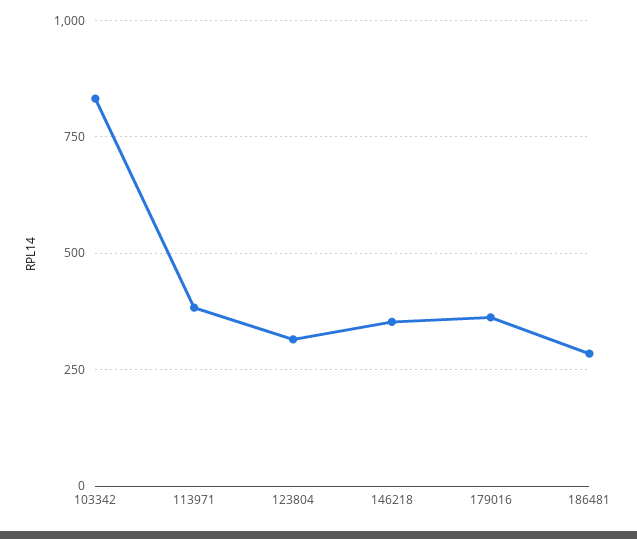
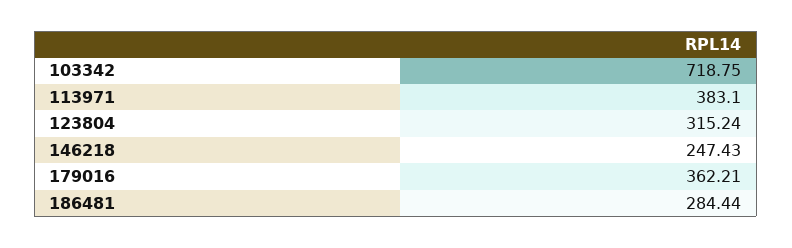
  {
-   "103342": 825,
+   "103342": 718.75,
    "113971": 383.1,
    "123804": 315.24,
-   "146218": 350,
+   "146218": 247.43,
    "179016": 362.21,
    "186481": 284.44
  }

